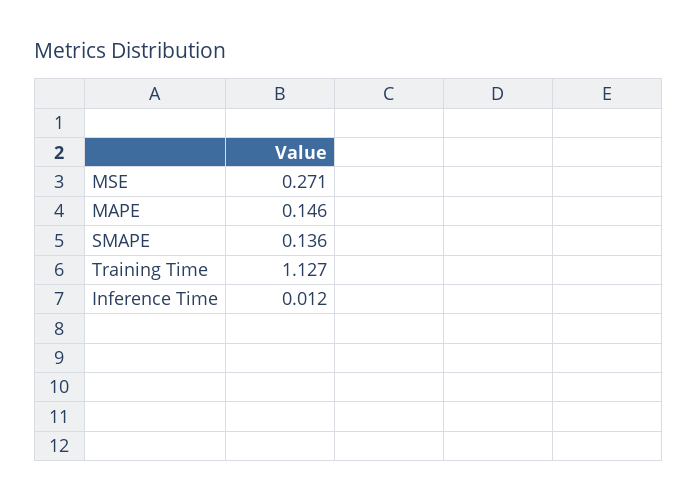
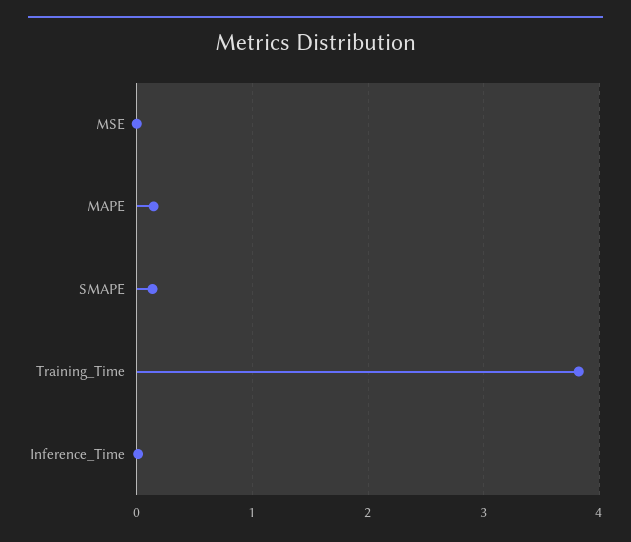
  {
-   "MSE": 0.271,
+   "MSE": 0,
    "MAPE": 0.146,
    "SMAPE": 0.136,
-   "Training Time": 1.127,
+   "Training Time": 3.8,
    "Inference Time": 0.012
  }

